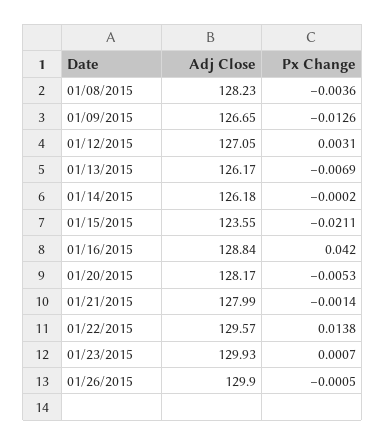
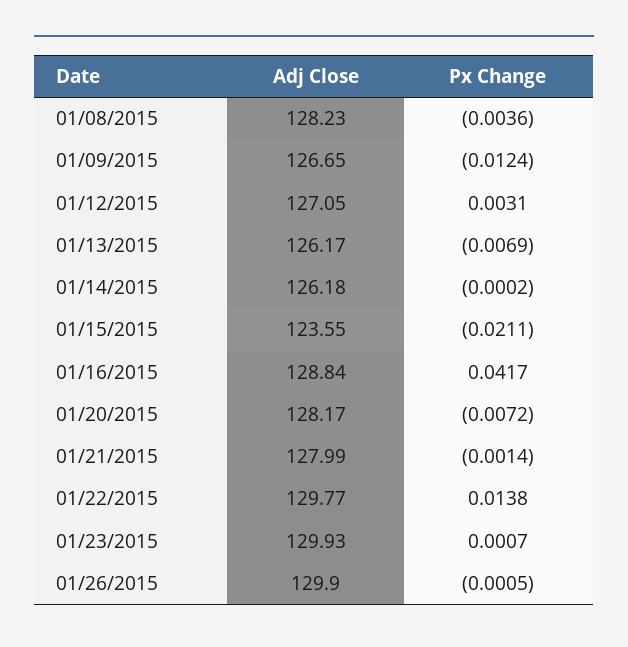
  {
    "Adj Close": {
      "01/08/2015": 128.23,
      "01/09/2015": 126.65,
      "01/12/2015": 127.05,
      "01/13/2015": 126.17,
      "01/14/2015": 126.18,
      "01/15/2015": 123.55,
      "01/16/2015": 128.84,
      "01/20/2015": 128.17,
      "01/21/2015": 127.99,
-     "01/22/2015": 129.57,
+     "01/22/2015": 129.77,
      "01/23/2015": 129.93,
      "01/26/2015": 129.9
    },
    "Px Change": {
      "01/08/2015": -0.0036,
-     "01/09/2015": -0.0126,
+     "01/09/2015": -0.0124,
      "01/12/2015": 0.0031,
      "01/13/2015": -0.0069,
      "01/14/2015": -0.0002,
      "01/15/2015": -0.0211,
-     "01/16/2015": 0.042,
+     "01/16/2015": 0.0417,
-     "01/20/2015": -0.0053,
+     "01/20/2015": -0.0072,
      "01/21/2015": -0.0014,
      "01/22/2015": 0.0138,
      "01/23/2015": 0.0007,
      "01/26/2015": -0.0005
    }
  }

